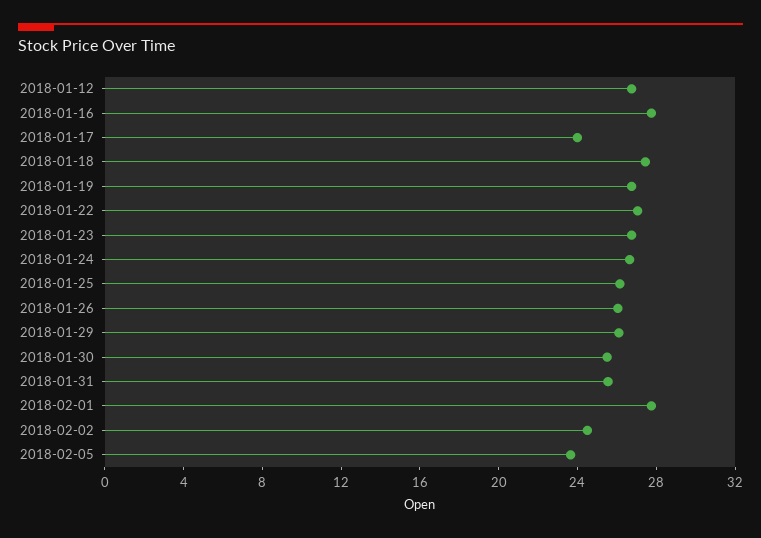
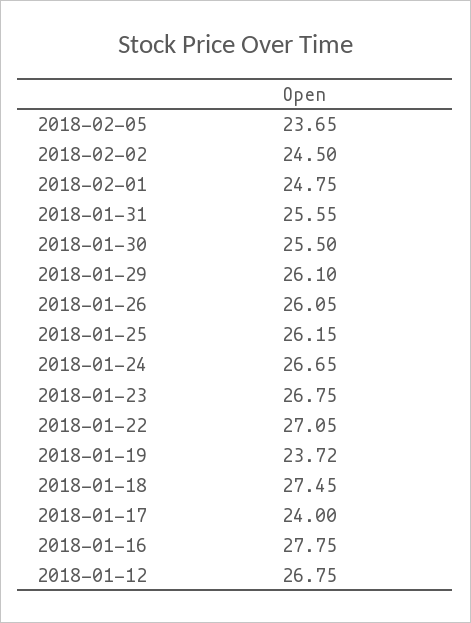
  {
    "2018-01-12": 26.75,
    "2018-01-16": 27.75,
    "2018-01-17": 24,
    "2018-01-18": 27.45,
-   "2018-01-19": 27,
+   "2018-01-19": 23.72,
    "2018-01-22": 27.05,
    "2018-01-23": 26.75,
    "2018-01-24": 26.65,
    "2018-01-25": 26.15,
    "2018-01-26": 26.05,
    "2018-01-29": 26.1,
    "2018-01-30": 25.5,
    "2018-01-31": 25.55,
-   "2018-02-01": 28,
+   "2018-02-01": 24.75,
    "2018-02-02": 24.5,
    "2018-02-05": 23.65
  }

